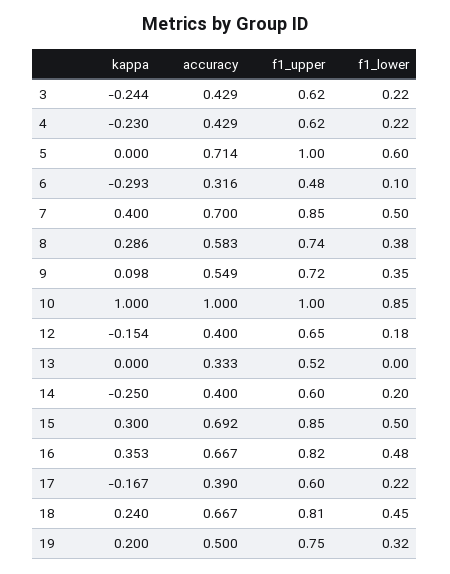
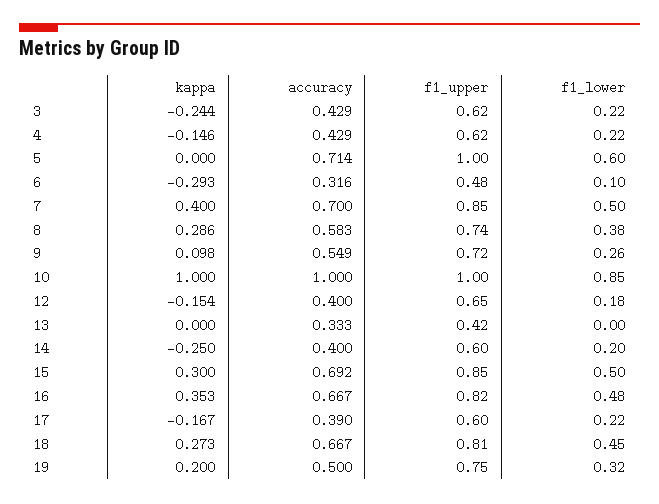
  {
    "kappa": {
      "3": -0.244,
-     "4": -0.23,
+     "4": -0.146,
      "5": 0,
      "6": -0.293,
      "7": 0.4,
      "8": 0.286,
      "9": 0.098,
      "10": 1,
      "12": -0.154,
      "13": 0,
      "14": -0.25,
      "15": 0.3,
      "16": 0.353,
      "17": -0.167,
-     "18": 0.24,
+     "18": 0.273,
      "19": 0.2
    },
    "accuracy": {
      "3": 0.429,
      "4": 0.429,
      "5": 0.714,
      "6": 0.316,
      "7": 0.7,
      "8": 0.583,
      "9": 0.549,
      "10": 1,
      "12": 0.4,
      "13": 0.333,
      "14": 0.4,
      "15": 0.692,
      "16": 0.667,
      "17": 0.39,
      "18": 0.667,
      "19": 0.5
    },
    "f1_upper": {
      "3": 0.62,
      "4": 0.62,
      "5": 1,
      "6": 0.48,
      "7": 0.85,
      "8": 0.74,
      "9": 0.72,
      "10": 1,
      "12": 0.65,
-     "13": 0.52,
+     "13": 0.42,
      "14": 0.6,
      "15": 0.85,
      "16": 0.82,
      "17": 0.6,
      "18": 0.81,
      "19": 0.75
    },
    "f1_lower": {
      "3": 0.22,
      "4": 0.22,
      "5": 0.6,
      "6": 0.1,
      "7": 0.5,
      "8": 0.38,
-     "9": 0.35,
+     "9": 0.26,
      "10": 0.85,
      "12": 0.18,
      "13": 0,
      "14": 0.2,
      "15": 0.5,
      "16": 0.48,
      "17": 0.22,
      "18": 0.45,
      "19": 0.32
    }
  }

